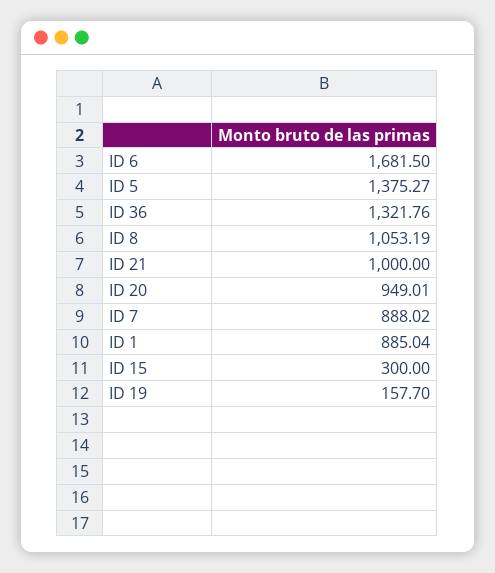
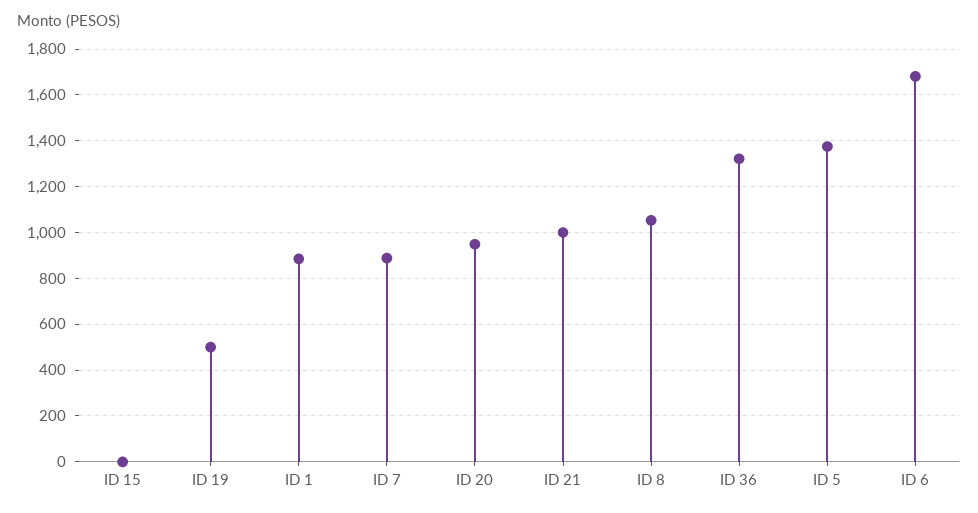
  {
    "ID 6": 1681.5,
    "ID 5": 1375.27,
    "ID 36": 1321.76,
    "ID 8": 1053.19,
    "ID 21": 1000,
    "ID 20": 949.01,
    "ID 7": 888.02,
    "ID 1": 885.04,
-   "ID 15": 300,
+   "ID 15": 0,
-   "ID 19": 157.7
+   "ID 19": 500
  }

